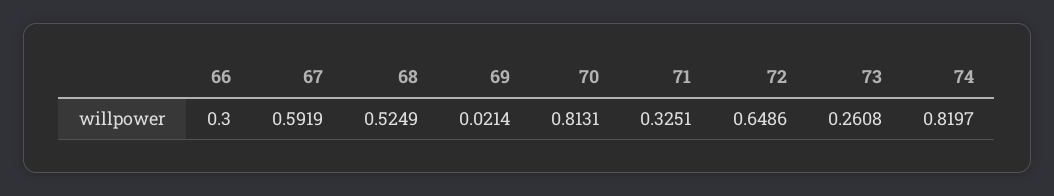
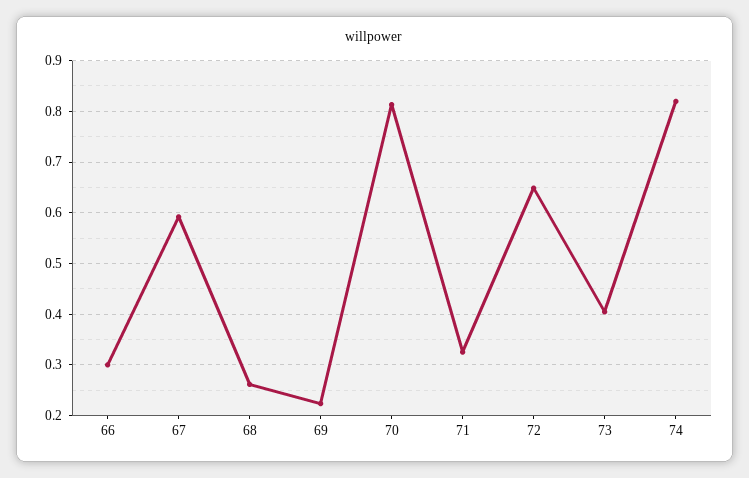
  {
    "66": 0.3,
    "67": 0.5919,
-   "68": 0.5249,
+   "68": 0.26,
-   "69": 0.0214,
+   "69": 0.22,
    "70": 0.8131,
    "71": 0.3251,
    "72": 0.6486,
-   "73": 0.2608,
+   "73": 0.4,
    "74": 0.8197
  }

